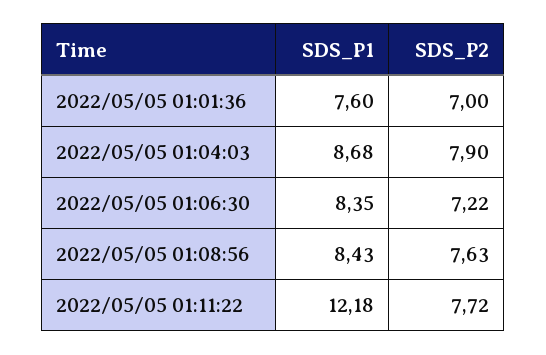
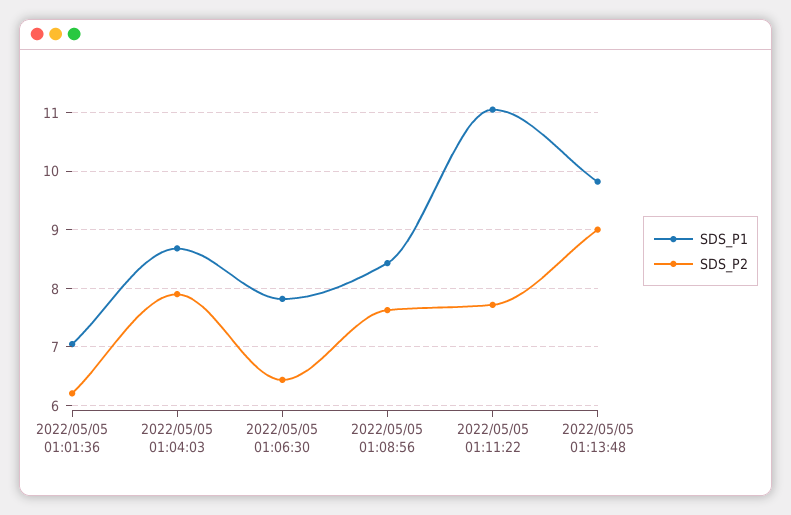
  {
    "SDS_P1": {
-     "2022/05/05 01:01:36": 7.6,
+     "2022/05/05 01:01:36": 7,
      "2022/05/05 01:04:03": 8.68,
-     "2022/05/05 01:06:30": 8.35,
+     "2022/05/05 01:06:30": 7.8,
      "2022/05/05 01:08:56": 8.43,
-     "2022/05/05 01:11:22": 12.18
+     "2022/05/05 01:11:22": 11,
+     "2022/05/05 01:13:48": 9.8
    },
    "SDS_P2": {
-     "2022/05/05 01:01:36": 7,
+     "2022/05/05 01:01:36": 6.2,
      "2022/05/05 01:04:03": 7.9,
-     "2022/05/05 01:06:30": 7.22,
+     "2022/05/05 01:06:30": 6.4,
      "2022/05/05 01:08:56": 7.63,
-     "2022/05/05 01:11:22": 7.72
+     "2022/05/05 01:11:22": 7.72,
+     "2022/05/05 01:13:48": 9
    }
  }

